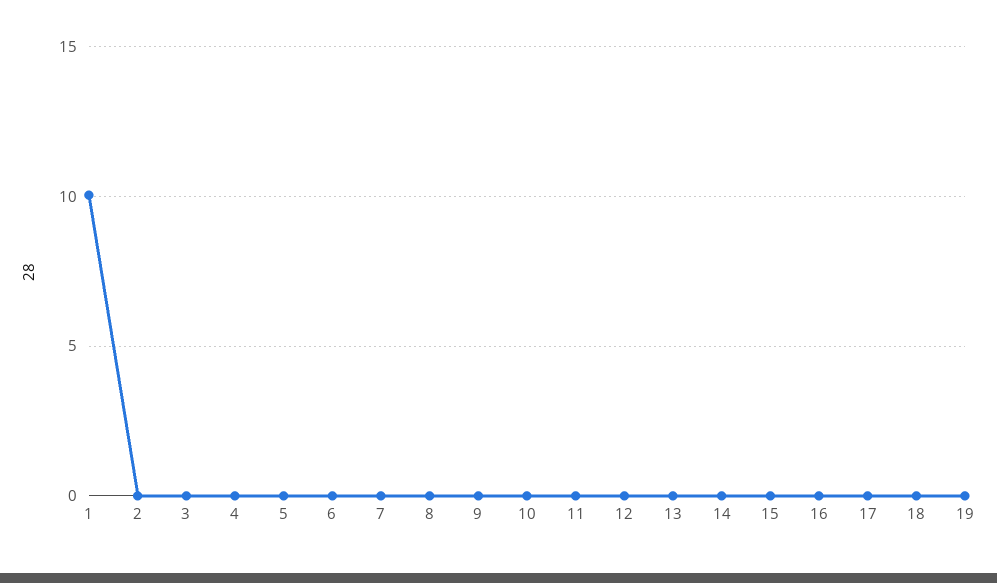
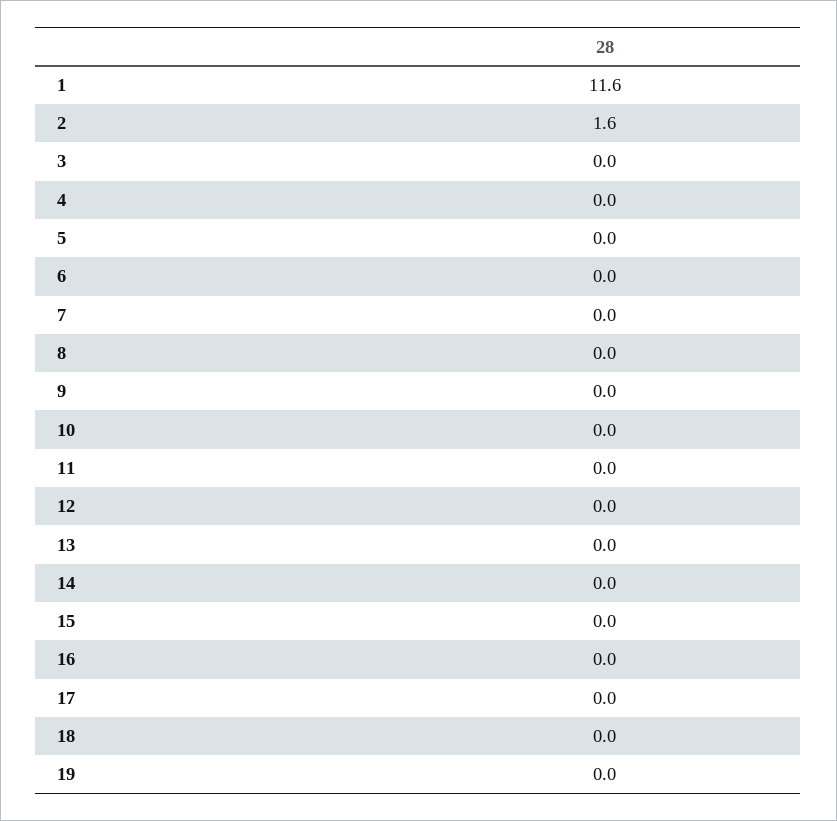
  {
-   "1": 10,
+   "1": 11.6,
-   "2": 0,
+   "2": 1.6,
    "3": 0,
    "4": 0,
    "5": 0,
    "6": 0,
    "7": 0,
    "8": 0,
    "9": 0,
    "10": 0,
    "11": 0,
    "12": 0,
    "13": 0,
    "14": 0,
    "15": 0,
    "16": 0,
    "17": 0,
    "18": 0,
    "19": 0
  }

